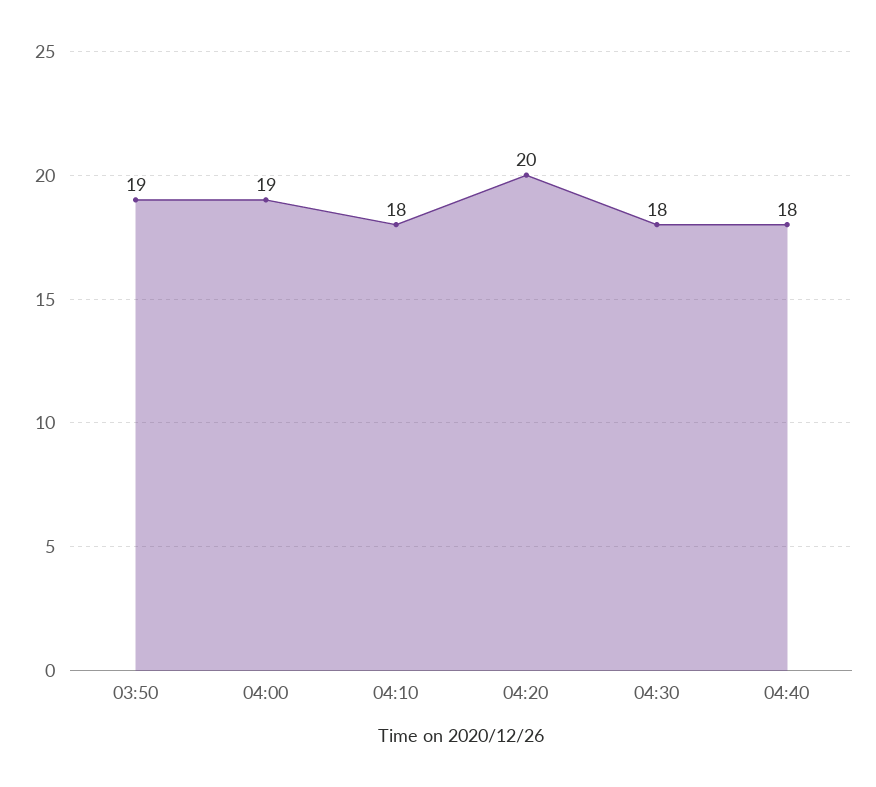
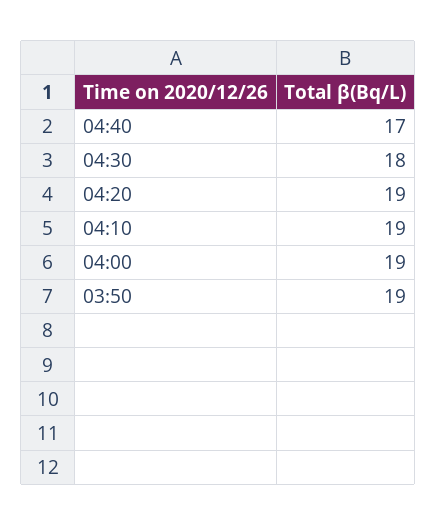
  {
    "03:50": 19,
    "04:00": 19,
-   "04:10": 18,
+   "04:10": 19,
-   "04:20": 20,
+   "04:20": 19,
    "04:30": 18,
-   "04:40": 18
+   "04:40": 17
  }

